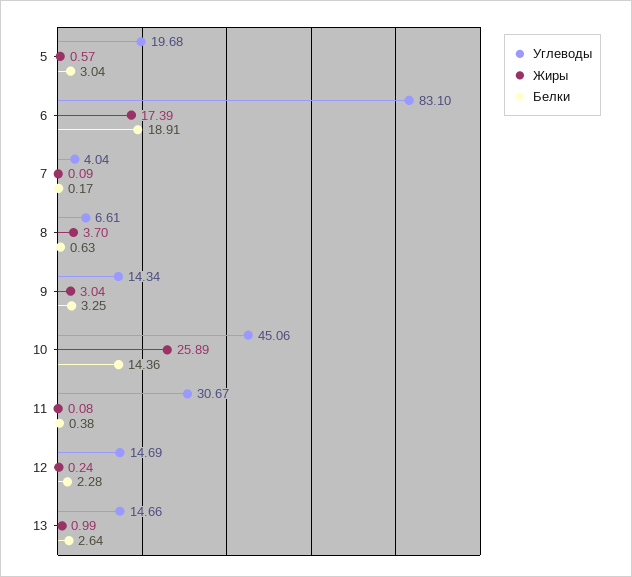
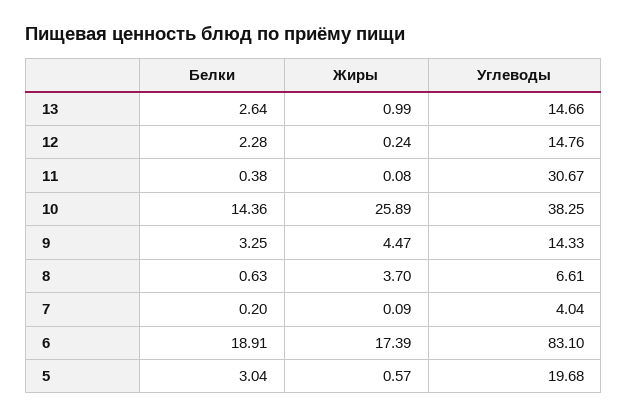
  {
    "Углеводы": {
      "5": 19.68,
      "6": 83.1,
      "7": 4.04,
      "8": 6.61,
-     "9": 14.34,
+     "9": 14.33,
-     "10": 45.06,
+     "10": 38.25,
      "11": 30.67,
-     "12": 14.69,
+     "12": 14.76,
      "13": 14.66
    },
    "Жиры": {
      "5": 0.57,
      "6": 17.39,
      "7": 0.09,
      "8": 3.7,
-     "9": 3.04,
+     "9": 4.47,
      "10": 25.89,
      "11": 0.08,
      "12": 0.24,
      "13": 0.99
    },
    "Белки": {
      "5": 3.04,
      "6": 18.91,
-     "7": 0.17,
+     "7": 0.2,
      "8": 0.63,
      "9": 3.25,
      "10": 14.36,
      "11": 0.38,
      "12": 2.28,
      "13": 2.64
    }
  }

